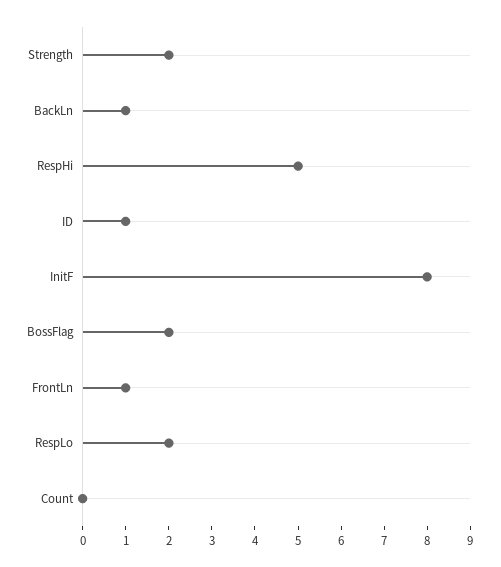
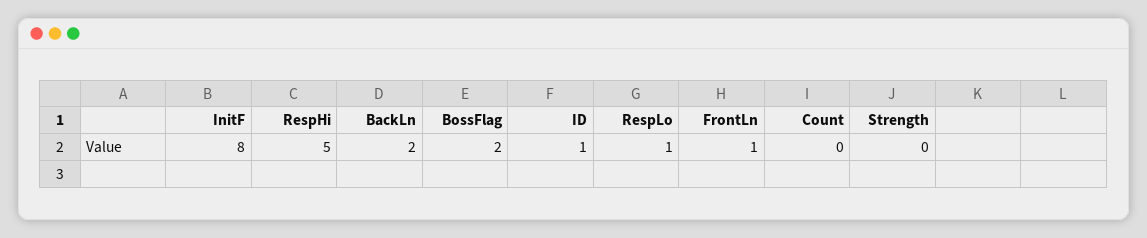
  {
-   "Strength": 2,
+   "Strength": 0,
-   "BackLn": 1,
+   "BackLn": 2,
    "RespHi": 5,
    "ID": 1,
    "InitF": 8,
    "BossFlag": 2,
    "FrontLn": 1,
-   "RespLo": 2,
+   "RespLo": 1,
    "Count": 0
  }

